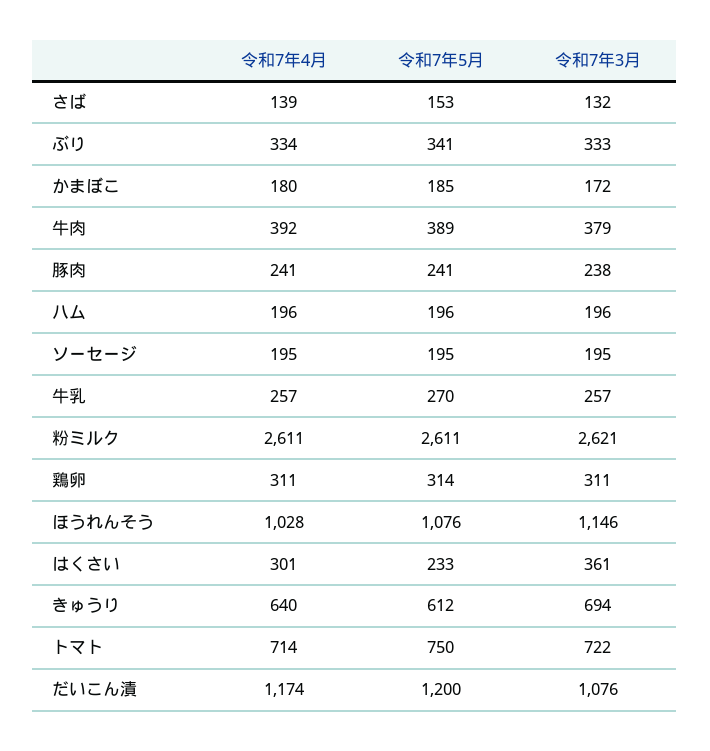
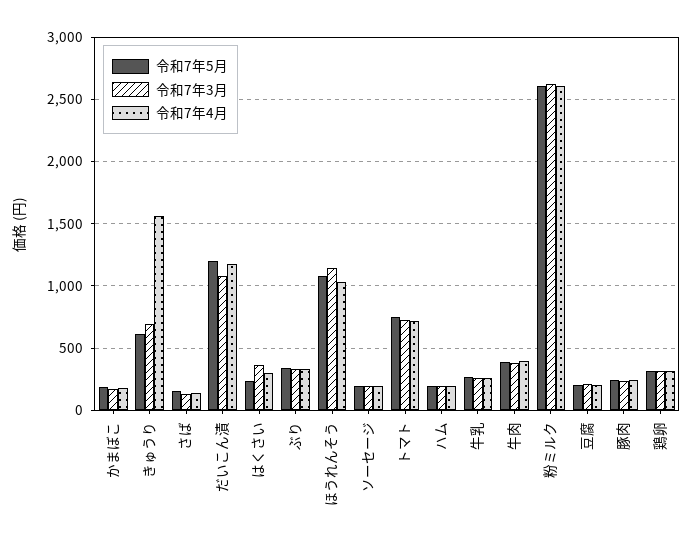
  {
    "令和7年4月": {
      "さば": 139,
      "ぶり": 334,
      "かまぼこ": 180,
      "牛肉": 392,
      "豚肉": 241,
      "ハム": 196,
      "ソーセージ": 195,
      "牛乳": 257,
      "粉ミルク": 2611,
      "鶏卵": 311,
      "ほうれんそう": 1028,
      "はくさい": 301,
-     "きゅうり": 640,
+     "きゅうり": 1550,
      "トマト": 714,
-     "だいこん漬": 1174
+     "だいこん漬": 1174,
+     "豆腐": 200
    },
    "令和7年5月": {
      "さば": 153,
      "ぶり": 341,
      "かまぼこ": 185,
      "牛肉": 389,
      "豚肉": 241,
      "ハム": 196,
      "ソーセージ": 195,
      "牛乳": 270,
      "粉ミルク": 2611,
      "鶏卵": 314,
      "ほうれんそう": 1076,
      "はくさい": 233,
      "きゅうり": 612,
      "トマト": 750,
-     "だいこん漬": 1200
+     "だいこん漬": 1200,
+     "豆腐": 200
    },
    "令和7年3月": {
      "さば": 132,
      "ぶり": 333,
      "かまぼこ": 172,
      "牛肉": 379,
      "豚肉": 238,
      "ハム": 196,
      "ソーセージ": 195,
      "牛乳": 257,
      "粉ミルク": 2621,
      "鶏卵": 311,
      "ほうれんそう": 1146,
      "はくさい": 361,
      "きゅうり": 694,
      "トマト": 722,
-     "だいこん漬": 1076
+     "だいこん漬": 1076,
+     "豆腐": 200
    }
  }

